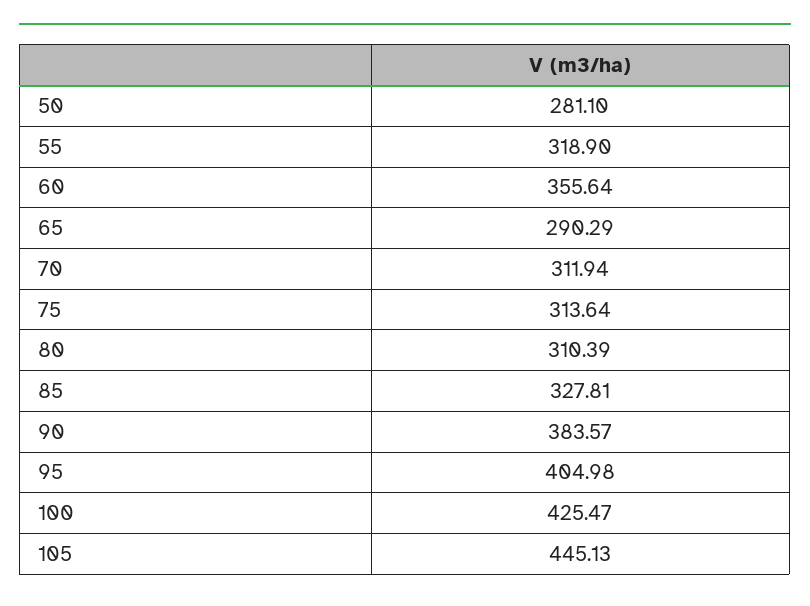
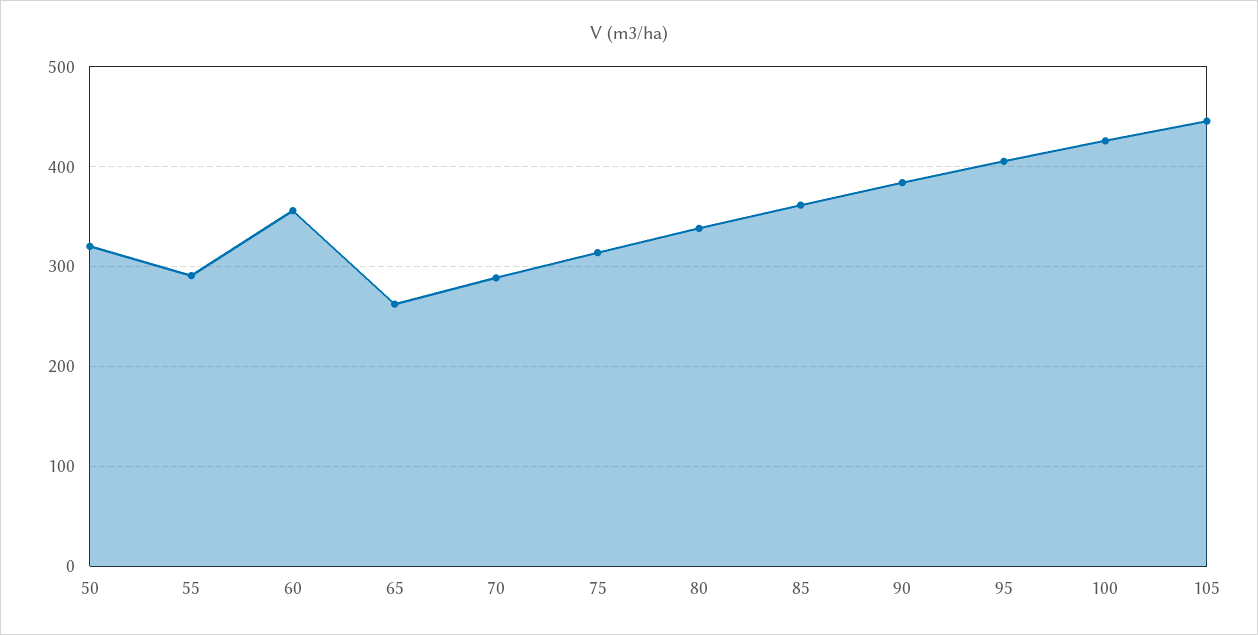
  {
-   "50": 281.1,
+   "50": 320,
-   "55": 318.9,
+   "55": 290,
    "60": 355.64,
-   "65": 290.29,
+   "65": 260,
-   "70": 311.94,
+   "70": 290,
    "75": 313.64,
-   "80": 310.39,
+   "80": 340,
-   "85": 327.81,
+   "85": 360,
    "90": 383.57,
    "95": 404.98,
    "100": 425.47,
    "105": 445.13
  }

